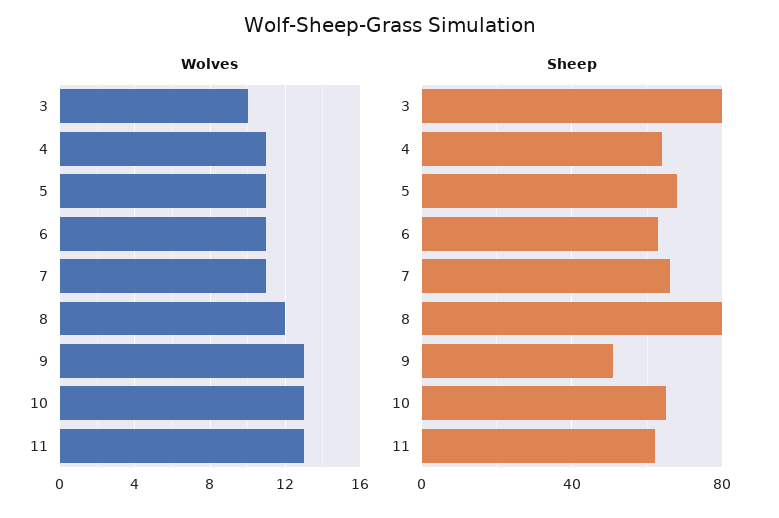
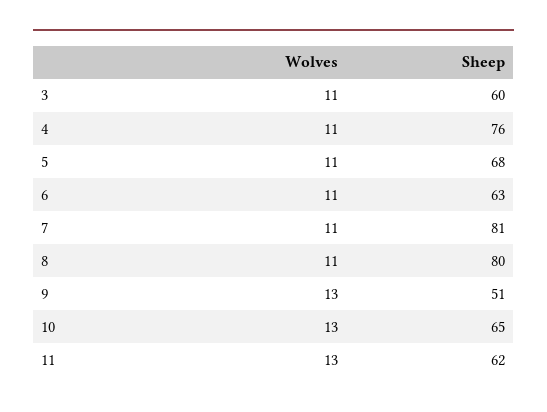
  {
    "Wolves": {
-     "3": 10,
+     "3": 11,
      "4": 11,
      "5": 11,
      "6": 11,
      "7": 11,
-     "8": 12,
+     "8": 11,
      "9": 13,
      "10": 13,
      "11": 13
    },
    "Sheep": {
-     "3": 80,
+     "3": 60,
-     "4": 65,
+     "4": 76,
      "5": 68,
      "6": 63,
-     "7": 65,
+     "7": 81,
      "8": 80,
      "9": 51,
      "10": 65,
      "11": 62
    }
  }

